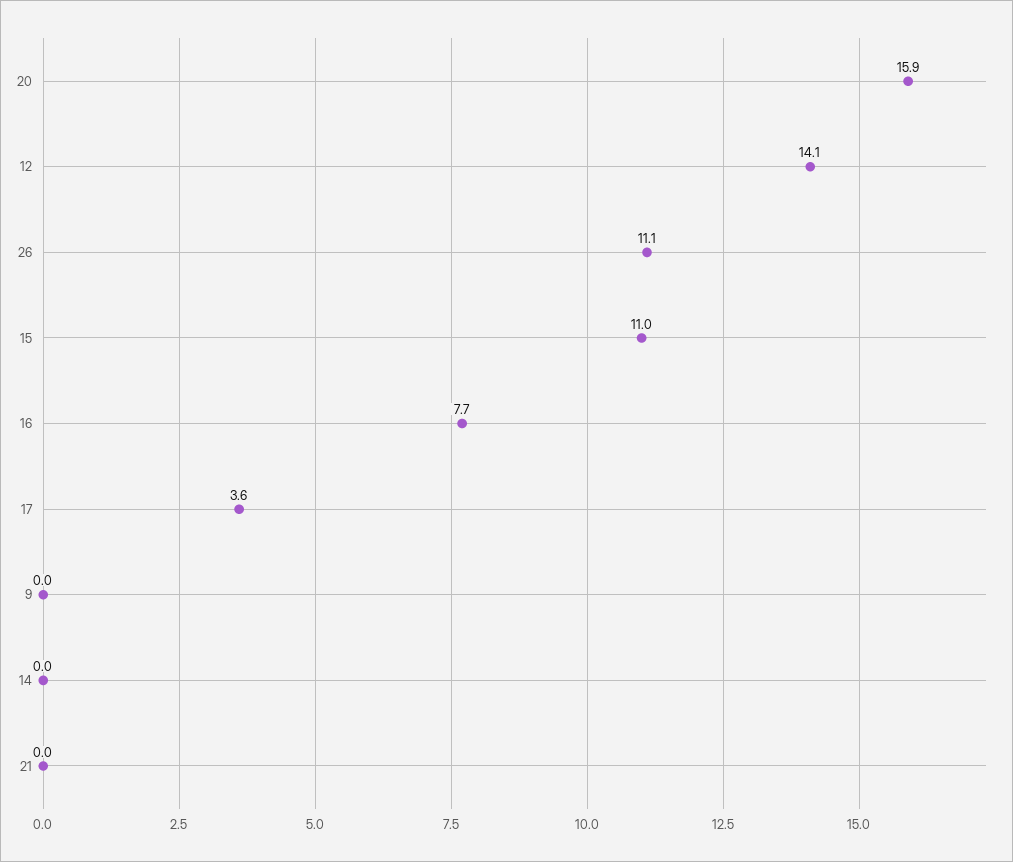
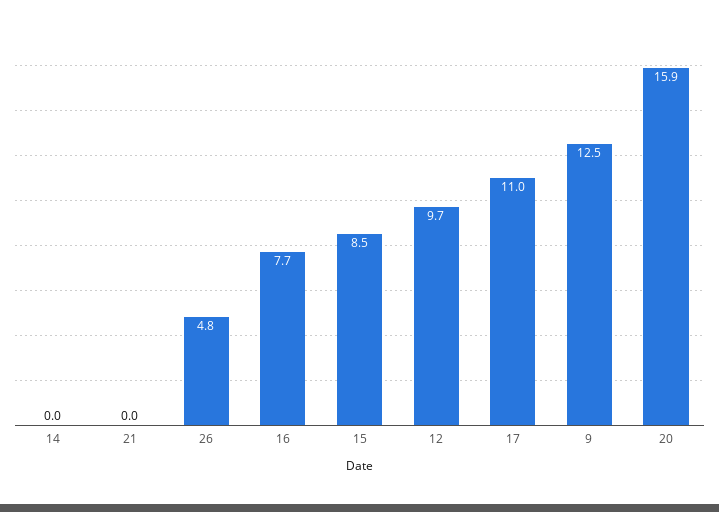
  {
    "20": 15.9,
-   "12": 14.1,
+   "12": 9.7,
-   "26": 11.1,
+   "26": 4.8,
-   "15": 11,
+   "15": 8.5,
    "16": 7.7,
-   "17": 3.6,
+   "17": 11,
-   "9": 0,
+   "9": 12.5,
    "14": 0,
    "21": 0
  }

